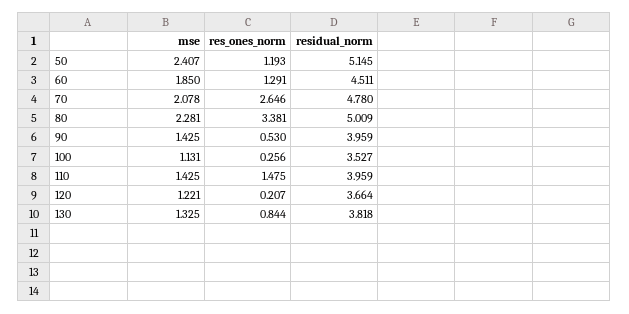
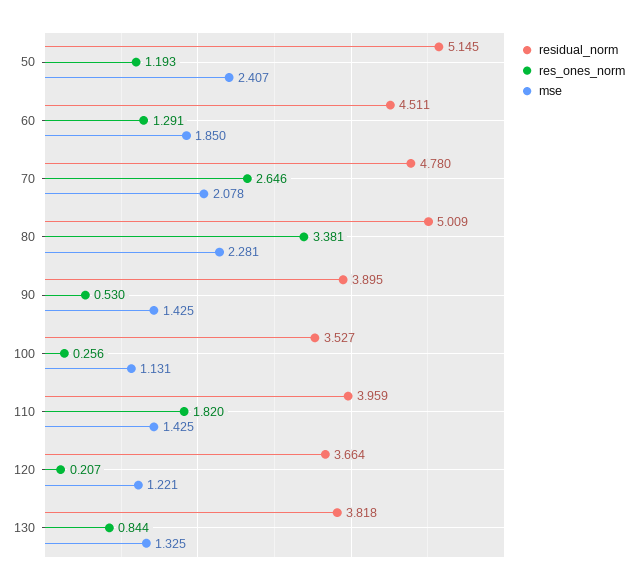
  {
    "mse": {
      "50": 2.407,
      "60": 1.85,
      "70": 2.078,
      "80": 2.281,
      "90": 1.425,
      "100": 1.131,
      "110": 1.425,
      "120": 1.221,
      "130": 1.325
    },
    "res_ones_norm": {
      "50": 1.193,
      "60": 1.291,
      "70": 2.646,
      "80": 3.381,
      "90": 0.53,
      "100": 0.256,
-     "110": 1.475,
+     "110": 1.82,
      "120": 0.207,
      "130": 0.844
    },
    "residual_norm": {
      "50": 5.145,
      "60": 4.511,
      "70": 4.78,
      "80": 5.009,
-     "90": 3.959,
+     "90": 3.895,
      "100": 3.527,
      "110": 3.959,
      "120": 3.664,
      "130": 3.818
    }
  }

